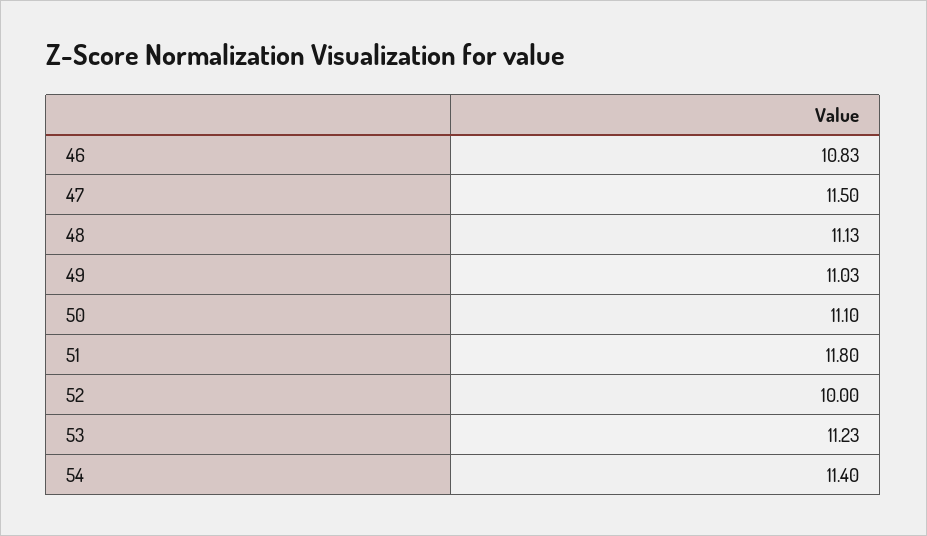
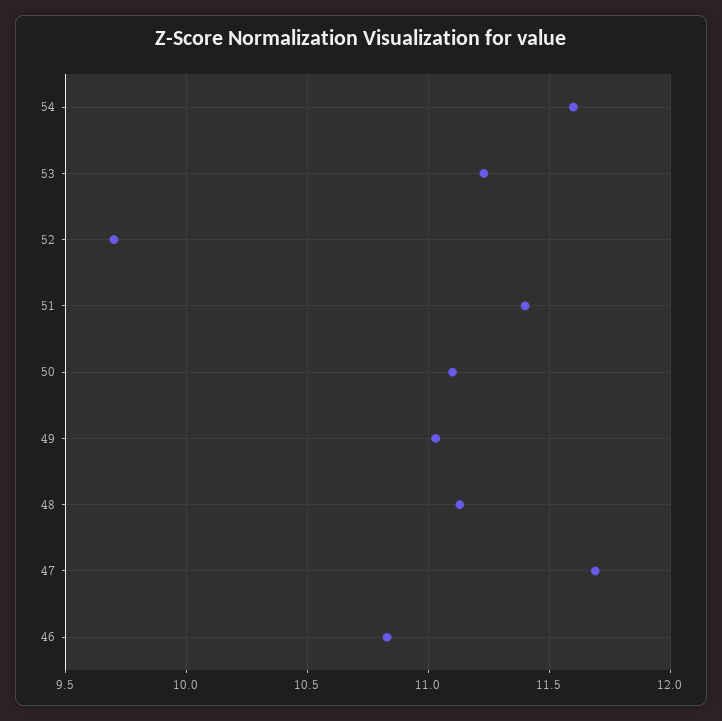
  {
    "46": 10.83,
-   "47": 11.5,
+   "47": 11.7,
    "48": 11.13,
    "49": 11.03,
    "50": 11.1,
-   "51": 11.8,
+   "51": 11.4,
-   "52": 10,
+   "52": 9.7,
    "53": 11.23,
-   "54": 11.4
+   "54": 11.6
  }

